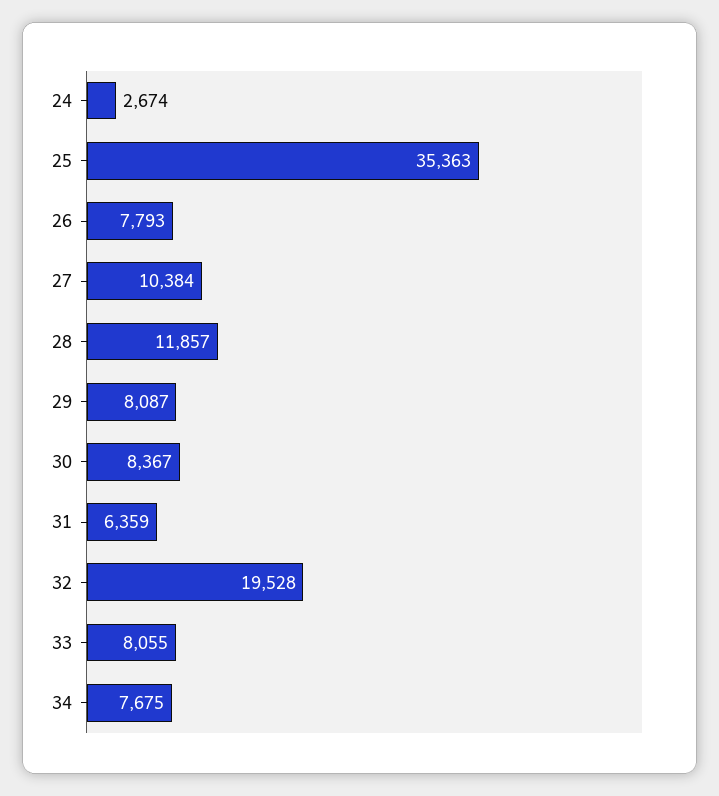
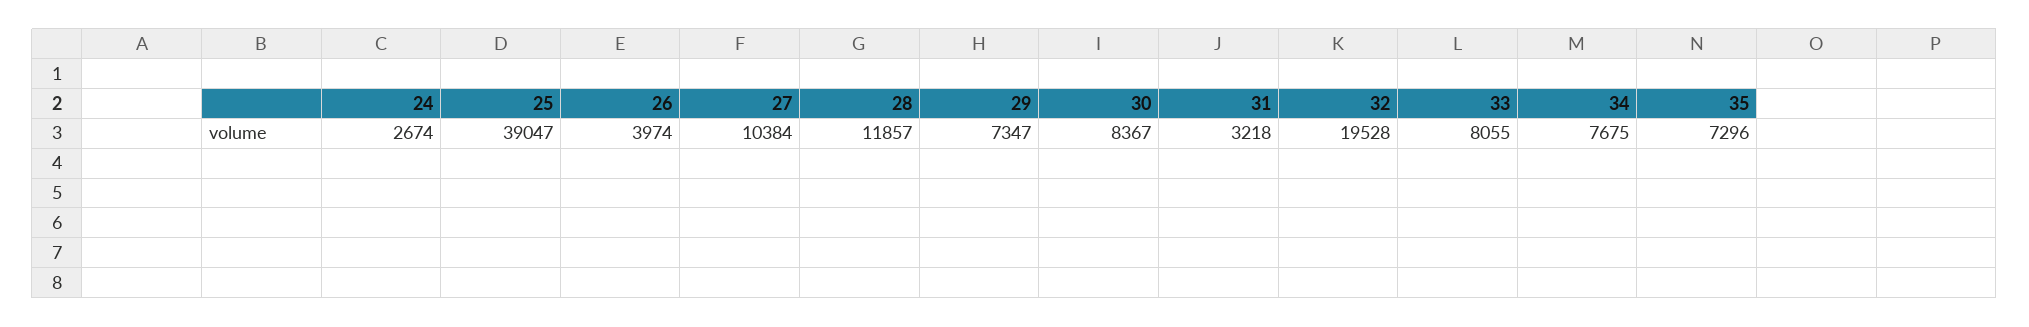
  {
    "24": 2674,
-   "25": 35363,
+   "25": 39047,
-   "26": 7793,
+   "26": 3974,
    "27": 10384,
    "28": 11857,
-   "29": 8087,
+   "29": 7347,
    "30": 8367,
-   "31": 6359,
+   "31": 3218,
    "32": 19528,
    "33": 8055,
-   "34": 7675
+   "34": 7675,
+   "35": 7296
  }

